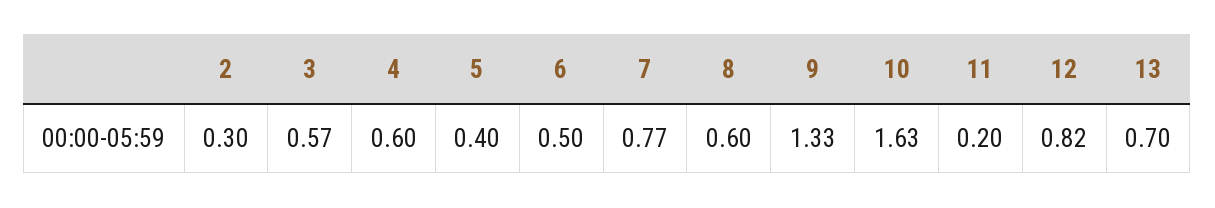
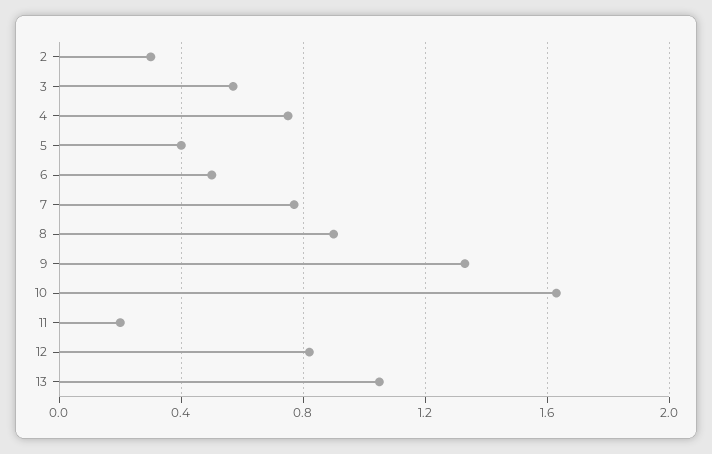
  {
    "2": 0.3,
    "3": 0.57,
-   "4": 0.6,
+   "4": 0.75,
    "5": 0.4,
    "6": 0.5,
    "7": 0.77,
-   "8": 0.6,
+   "8": 0.9,
    "9": 1.33,
    "10": 1.63,
    "11": 0.2,
    "12": 0.82,
-   "13": 0.7
+   "13": 1.05
  }

